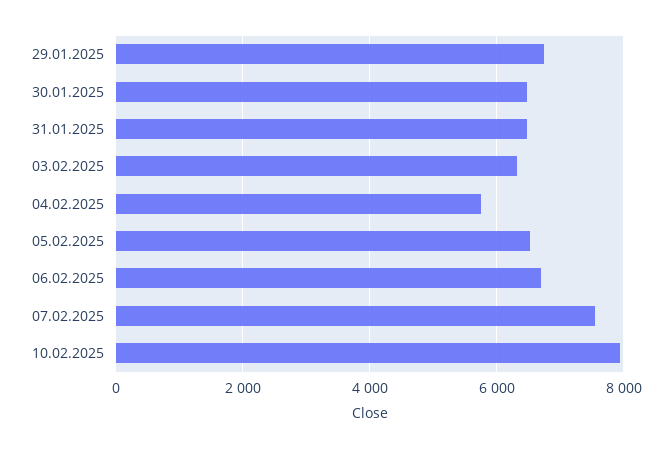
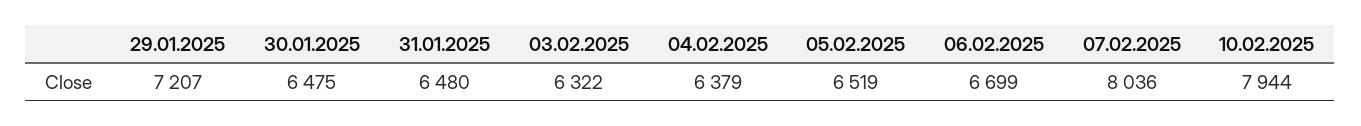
  {
-   "29.01.2025": 6800,
+   "29.01.2025": 7207,
    "30.01.2025": 6475,
    "31.01.2025": 6480,
    "03.02.2025": 6322,
-   "04.02.2025": 5800,
+   "04.02.2025": 6379,
    "05.02.2025": 6519,
    "06.02.2025": 6699,
-   "07.02.2025": 7600,
+   "07.02.2025": 8036,
    "10.02.2025": 7944
  }

